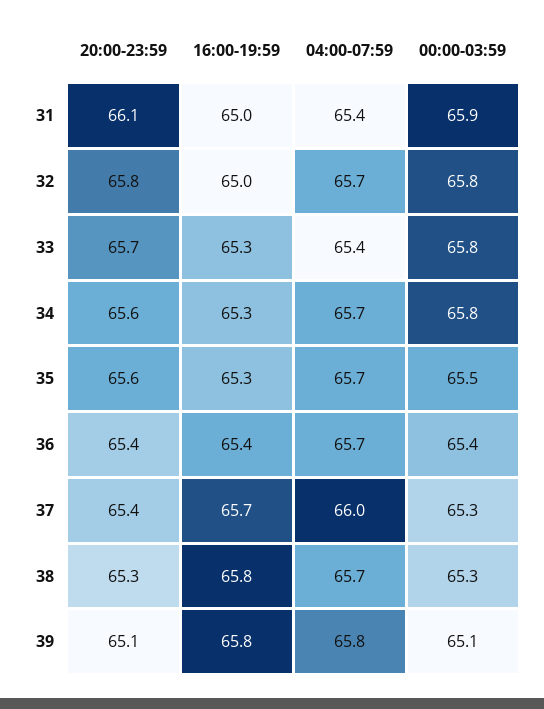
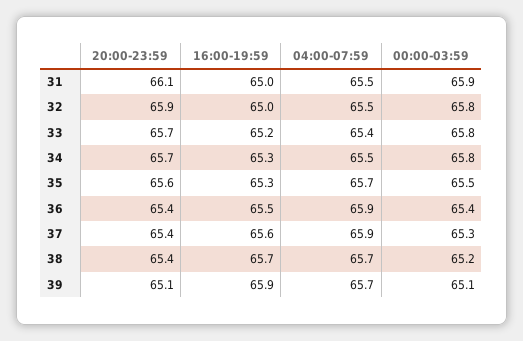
  {
    "20:00-23:59": {
      "31": 66.1,
-     "32": 65.8,
+     "32": 65.9,
      "33": 65.7,
-     "34": 65.6,
+     "34": 65.7,
      "35": 65.6,
      "36": 65.4,
      "37": 65.4,
-     "38": 65.3,
+     "38": 65.4,
      "39": 65.1
    },
    "16:00-19:59": {
      "31": 65,
      "32": 65,
-     "33": 65.3,
+     "33": 65.2,
      "34": 65.3,
      "35": 65.3,
-     "36": 65.4,
+     "36": 65.5,
-     "37": 65.7,
+     "37": 65.6,
-     "38": 65.8,
+     "38": 65.7,
-     "39": 65.8
+     "39": 65.9
    },
    "04:00-07:59": {
-     "31": 65.4,
+     "31": 65.5,
-     "32": 65.7,
+     "32": 65.5,
      "33": 65.4,
-     "34": 65.7,
+     "34": 65.5,
      "35": 65.7,
-     "36": 65.7,
+     "36": 65.9,
-     "37": 66,
+     "37": 65.9,
      "38": 65.7,
-     "39": 65.8
+     "39": 65.7
    },
    "00:00-03:59": {
      "31": 65.9,
      "32": 65.8,
      "33": 65.8,
      "34": 65.8,
      "35": 65.5,
      "36": 65.4,
      "37": 65.3,
-     "38": 65.3,
+     "38": 65.2,
      "39": 65.1
    }
  }

